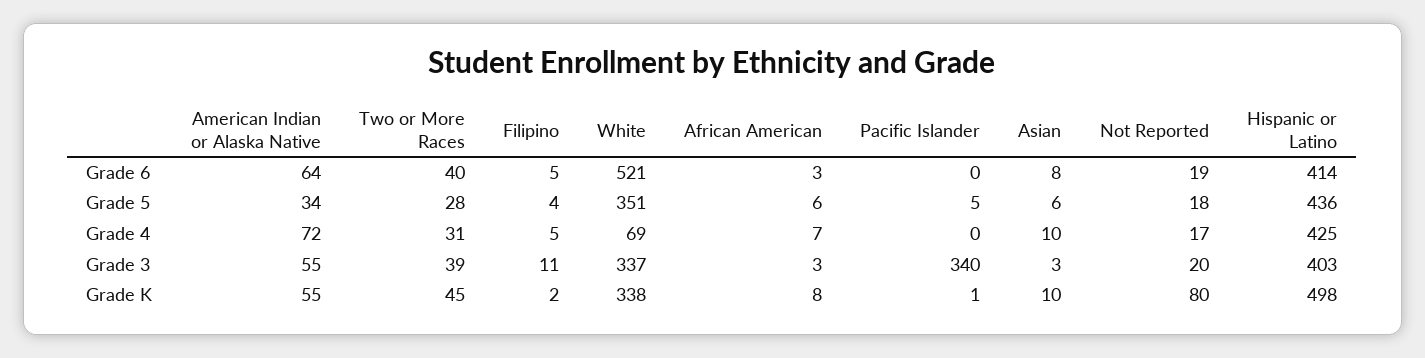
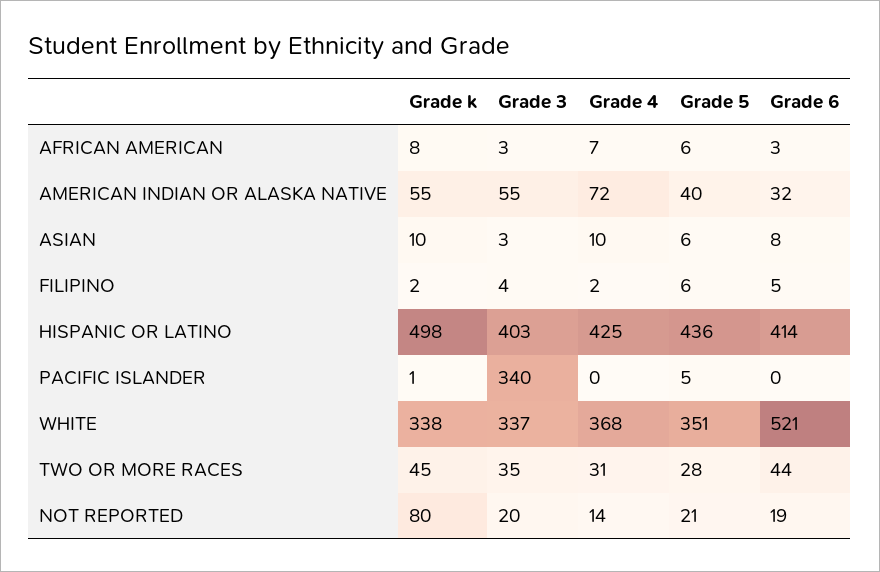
  {
    "American Indian or Alaska Native": {
-     "Grade 6": 64,
+     "Grade 6": 32,
-     "Grade 5": 34,
+     "Grade 5": 40,
      "Grade 4": 72,
      "Grade 3": 55,
      "Grade K": 55
    },
    "Two or More Races": {
-     "Grade 6": 40,
+     "Grade 6": 44,
      "Grade 5": 28,
      "Grade 4": 31,
-     "Grade 3": 39,
+     "Grade 3": 35,
      "Grade K": 45
    },
    "Filipino": {
      "Grade 6": 5,
-     "Grade 5": 4,
+     "Grade 5": 6,
-     "Grade 4": 5,
+     "Grade 4": 2,
-     "Grade 3": 11,
+     "Grade 3": 4,
      "Grade K": 2
    },
    "White": {
      "Grade 6": 521,
      "Grade 5": 351,
-     "Grade 4": 69,
+     "Grade 4": 368,
      "Grade 3": 337,
      "Grade K": 338
    },
    "African American": {
      "Grade 6": 3,
      "Grade 5": 6,
      "Grade 4": 7,
      "Grade 3": 3,
      "Grade K": 8
    },
    "Pacific Islander": {
      "Grade 6": 0,
      "Grade 5": 5,
      "Grade 4": 0,
      "Grade 3": 340,
      "Grade K": 1
    },
    "Asian": {
      "Grade 6": 8,
      "Grade 5": 6,
      "Grade 4": 10,
      "Grade 3": 3,
      "Grade K": 10
    },
    "Not Reported": {
      "Grade 6": 19,
-     "Grade 5": 18,
+     "Grade 5": 21,
-     "Grade 4": 17,
+     "Grade 4": 14,
      "Grade 3": 20,
      "Grade K": 80
    },
    "Hispanic or Latino": {
      "Grade 6": 414,
      "Grade 5": 436,
      "Grade 4": 425,
      "Grade 3": 403,
      "Grade K": 498
    }
  }

